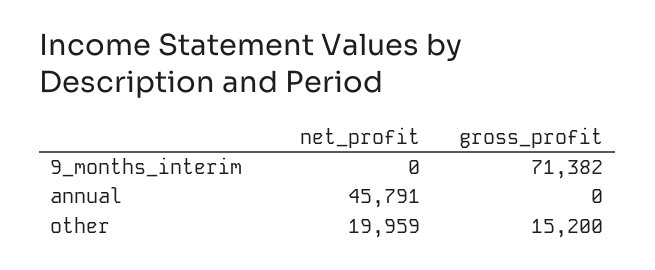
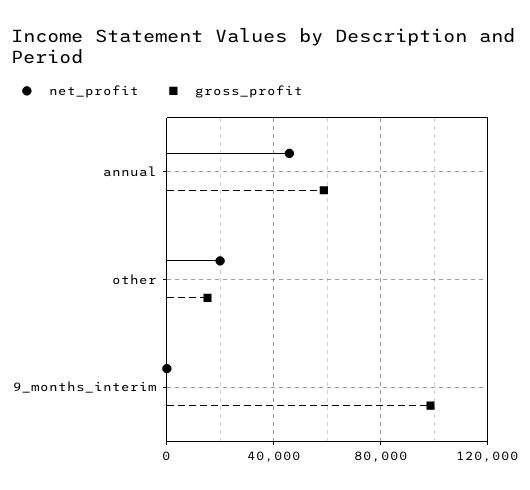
  {
    "net_profit": {
      "9_months_interim": 0,
      "annual": 45791,
      "other": 19959
    },
    "gross_profit": {
-     "9_months_interim": 71382,
+     "9_months_interim": 100000,
-     "annual": 0,
+     "annual": 60000,
      "other": 15200
    }
  }

